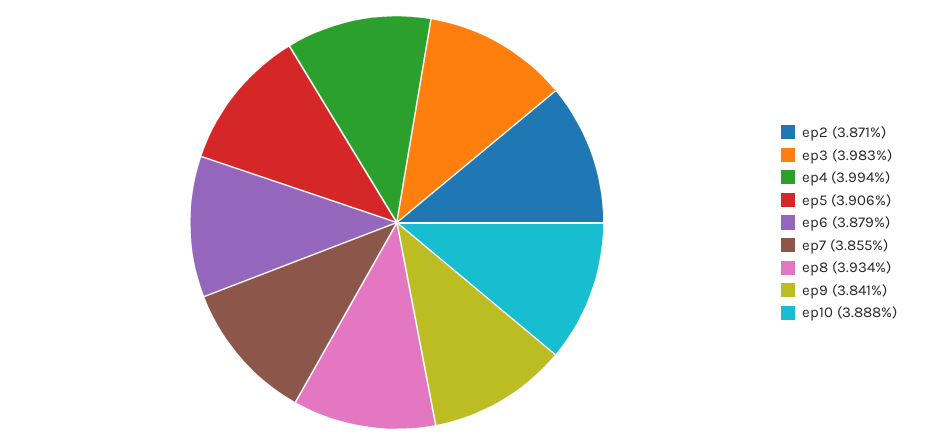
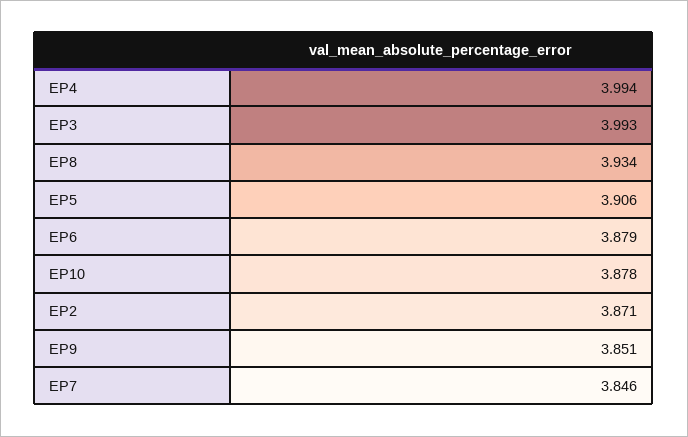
  {
    "ep2": 3.871,
-   "ep3": 3.983,
+   "ep3": 3.993,
    "ep4": 3.994,
    "ep5": 3.906,
    "ep6": 3.879,
-   "ep7": 3.855,
+   "ep7": 3.846,
    "ep8": 3.934,
-   "ep9": 3.841,
+   "ep9": 3.851,
-   "ep10": 3.888
+   "ep10": 3.878
  }

